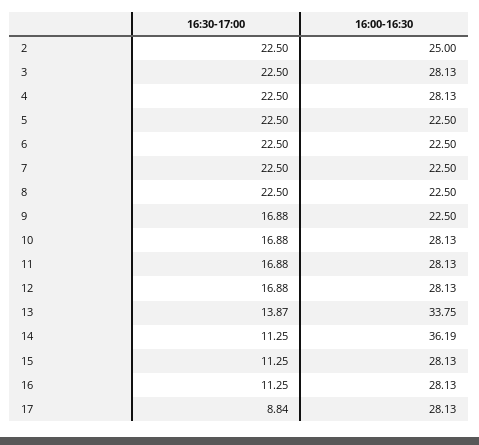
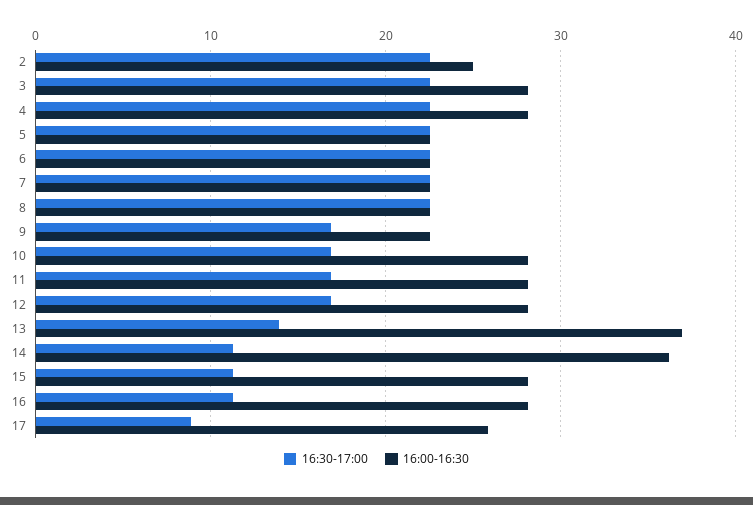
  {
    "16:30-17:00": {
      "2": 22.5,
      "3": 22.5,
      "4": 22.5,
      "5": 22.5,
      "6": 22.5,
      "7": 22.5,
      "8": 22.5,
      "9": 16.88,
      "10": 16.88,
      "11": 16.88,
      "12": 16.88,
      "13": 13.87,
      "14": 11.25,
      "15": 11.25,
      "16": 11.25,
      "17": 8.84
    },
    "16:00-16:30": {
      "2": 25,
      "3": 28.13,
      "4": 28.13,
      "5": 22.5,
      "6": 22.5,
      "7": 22.5,
      "8": 22.5,
      "9": 22.5,
      "10": 28.13,
      "11": 28.13,
      "12": 28.13,
-     "13": 33.75,
+     "13": 37,
      "14": 36.19,
      "15": 28.13,
      "16": 28.13,
-     "17": 28.13
+     "17": 26
    }
  }

